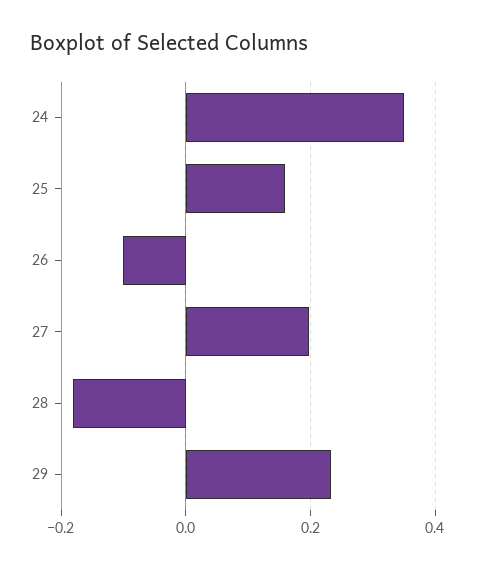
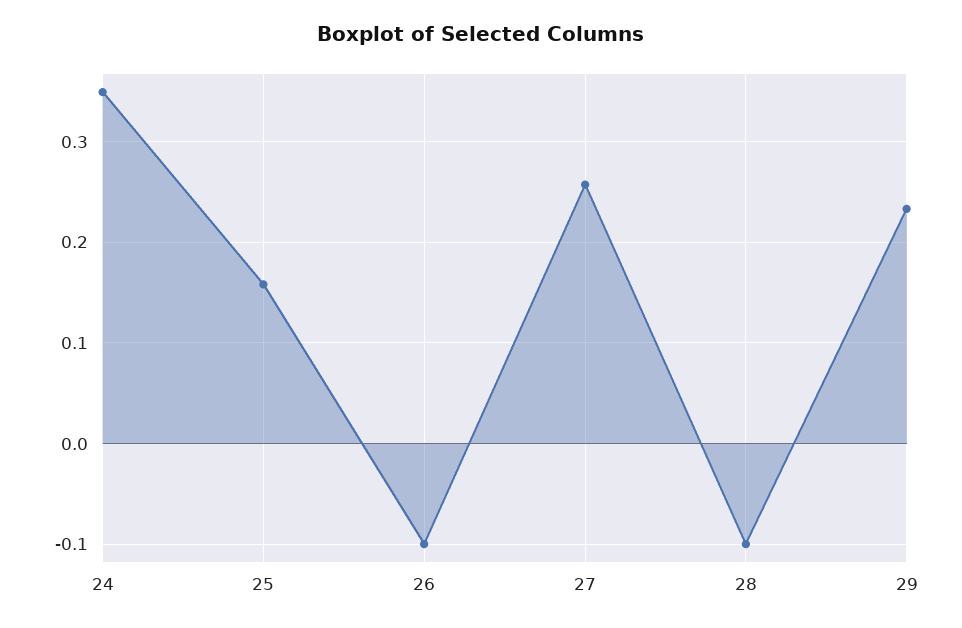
  {
    "24": 0.35,
    "25": 0.16,
    "26": -0.1,
-   "27": 0.2,
+   "27": 0.26,
-   "28": -0.18,
+   "28": -0.1,
    "29": 0.23
  }

